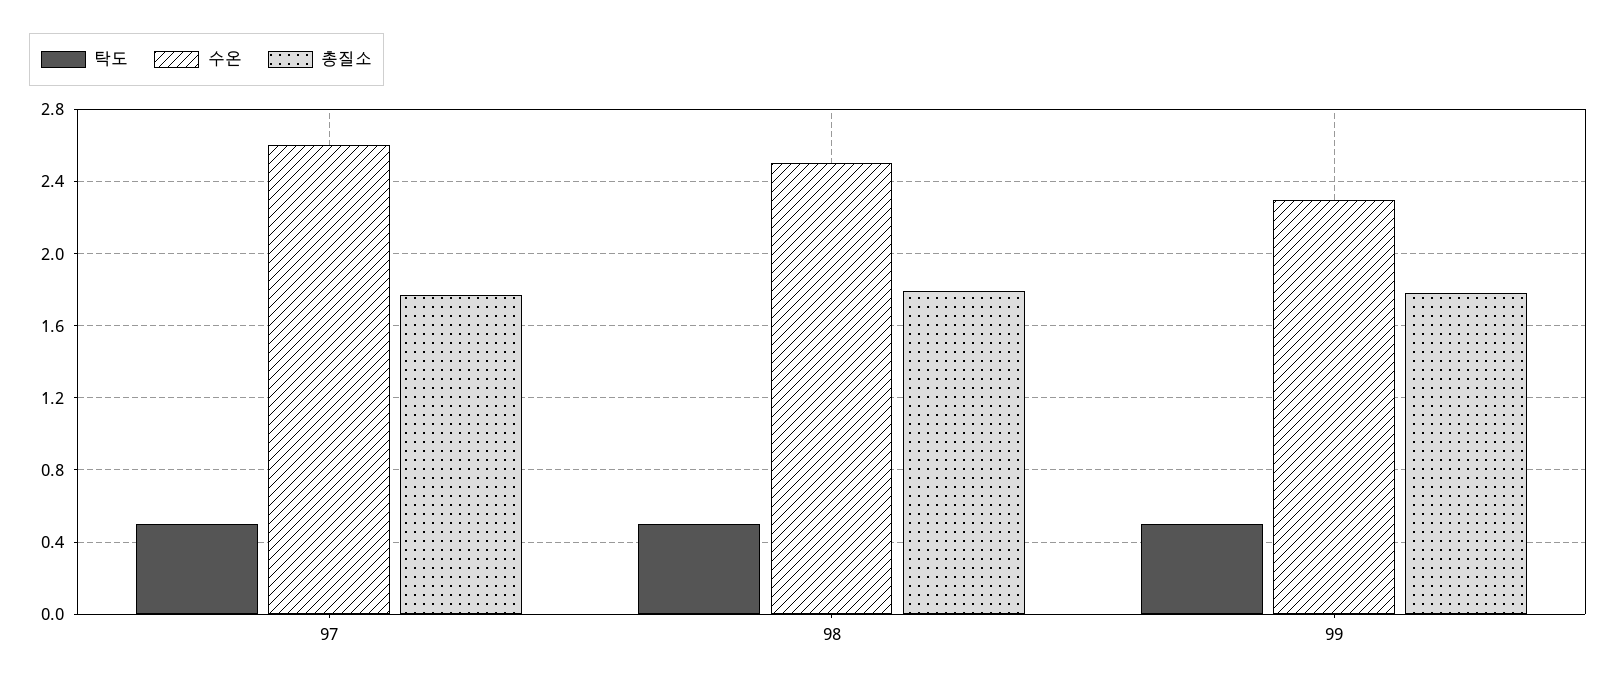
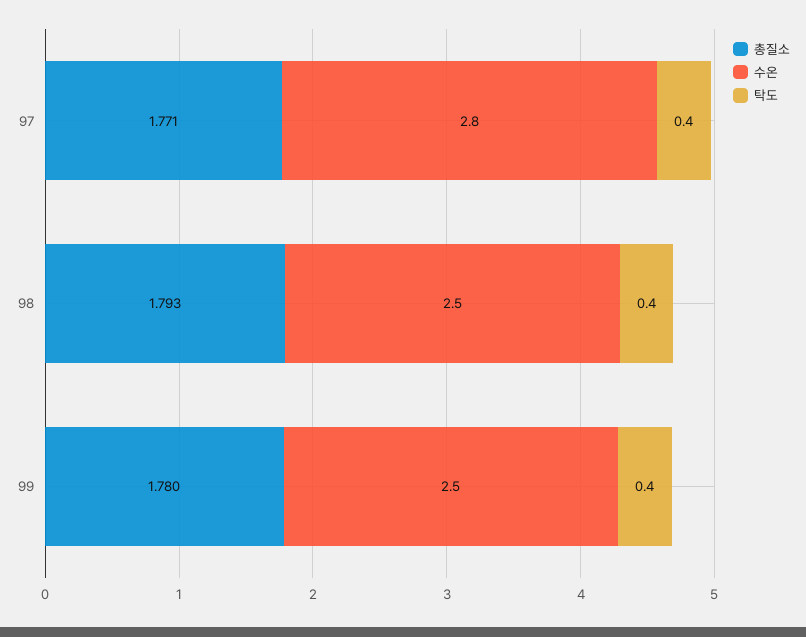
  {
    "탁도": {
-     "97": 0.5,
+     "97": 0.4,
-     "98": 0.5,
+     "98": 0.4,
-     "99": 0.5
+     "99": 0.4
    },
    "수온": {
-     "97": 2.6,
+     "97": 2.8,
      "98": 2.5,
-     "99": 2.3
+     "99": 2.5
    },
    "총질소": {
      "97": 1.771,
      "98": 1.793,
      "99": 1.78
    }
  }

